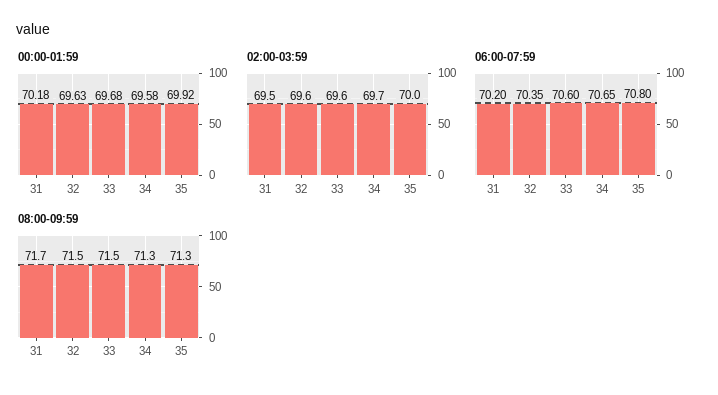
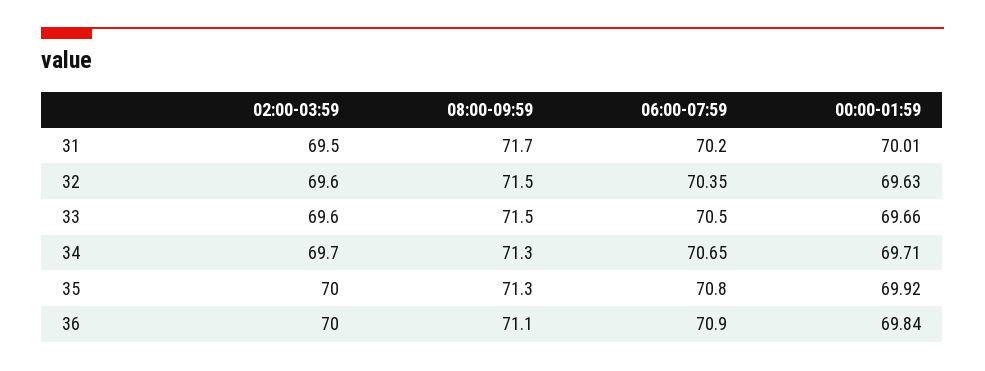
  {
    "00:00-01:59": {
-     "31": 70.18,
+     "31": 70.01,
      "32": 69.63,
-     "33": 69.68,
+     "33": 69.66,
-     "34": 69.58,
+     "34": 69.71,
-     "35": 69.92
+     "35": 69.92,
+     "36": 69.84
    },
    "02:00-03:59": {
      "31": 69.5,
      "32": 69.6,
      "33": 69.6,
      "34": 69.7,
-     "35": 70
+     "35": 70,
+     "36": 70
    },
    "06:00-07:59": {
      "31": 70.2,
      "32": 70.35,
-     "33": 70.6,
+     "33": 70.5,
      "34": 70.65,
-     "35": 70.8
+     "35": 70.8,
+     "36": 70.9
    },
    "08:00-09:59": {
      "31": 71.7,
      "32": 71.5,
      "33": 71.5,
      "34": 71.3,
-     "35": 71.3
+     "35": 71.3,
+     "36": 71.1
    }
  }

